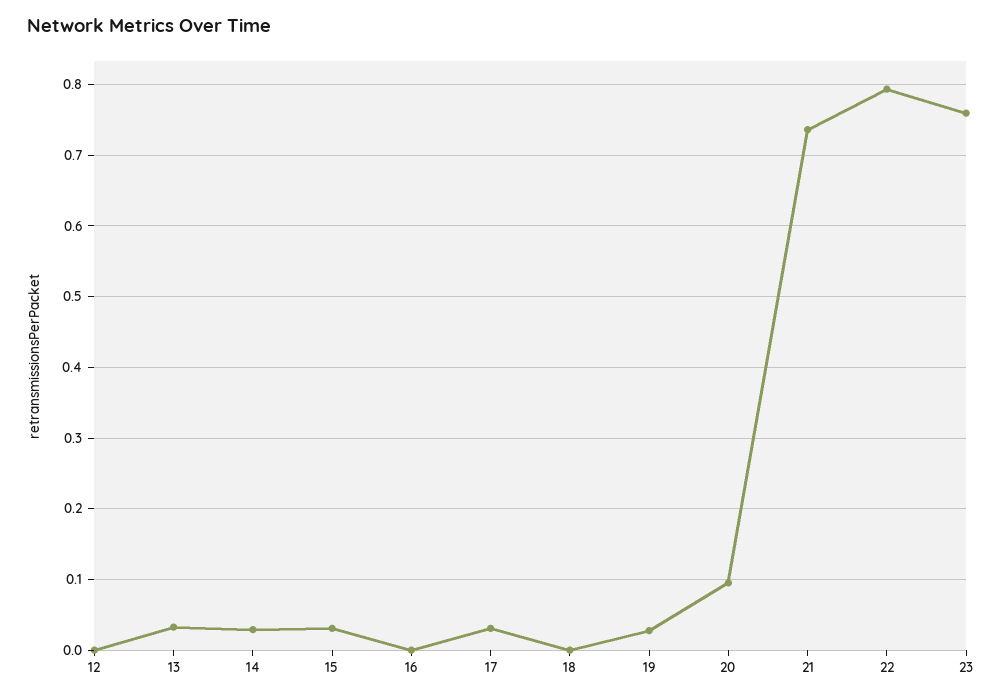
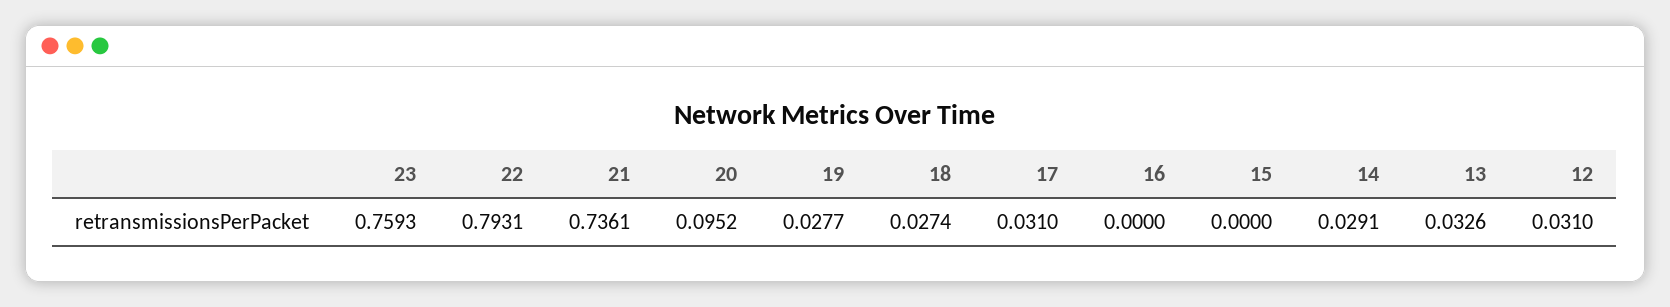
  {
-   "12": 0,
+   "12": 0.031,
    "13": 0.0326,
    "14": 0.0291,
-   "15": 0.03,
+   "15": 0,
    "16": 0,
    "17": 0.031,
-   "18": 0,
+   "18": 0.0274,
    "19": 0.0277,
    "20": 0.0952,
    "21": 0.7361,
    "22": 0.7931,
    "23": 0.7593
  }

